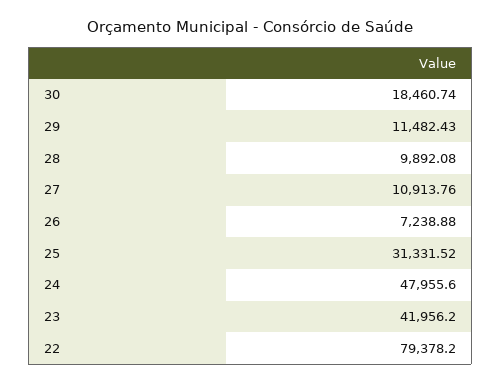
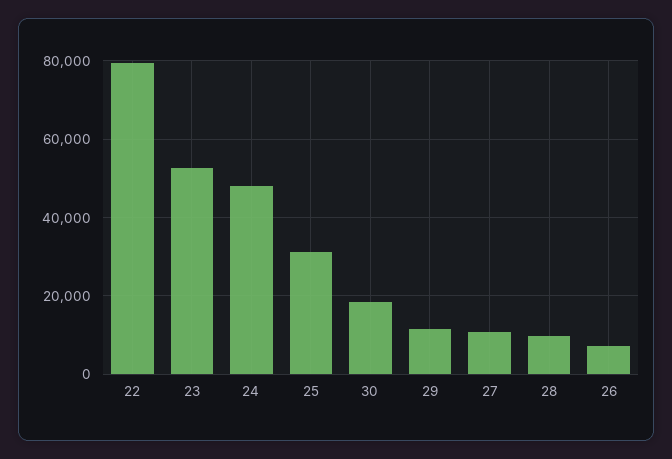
  {
    "30": 18460.74,
    "29": 11482.43,
    "28": 9892.08,
    "27": 10913.76,
    "26": 7238.88,
    "25": 31331.52,
    "24": 47955.6,
-   "23": 41956.2,
+   "23": 52000,
    "22": 79378.2
  }

